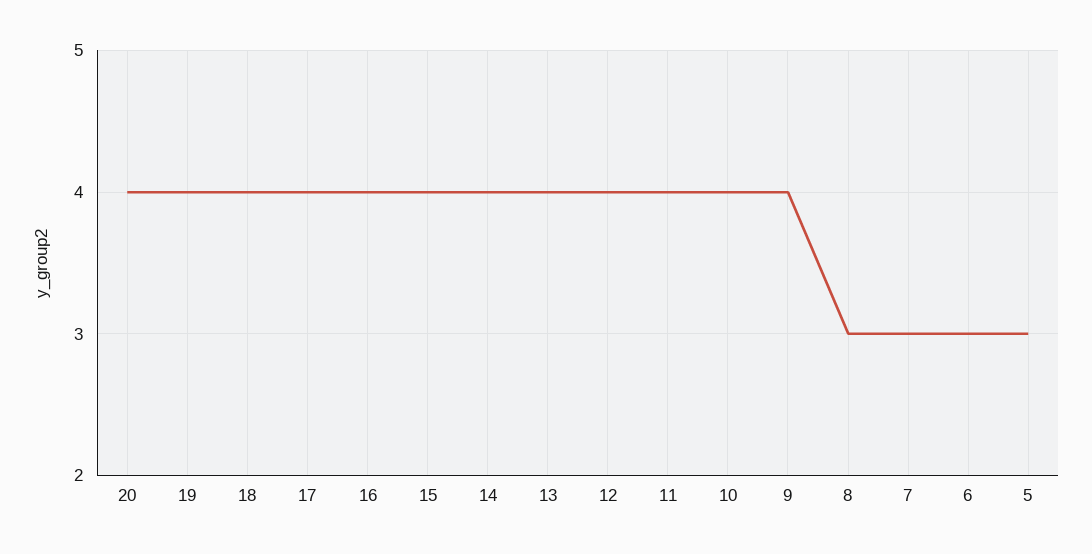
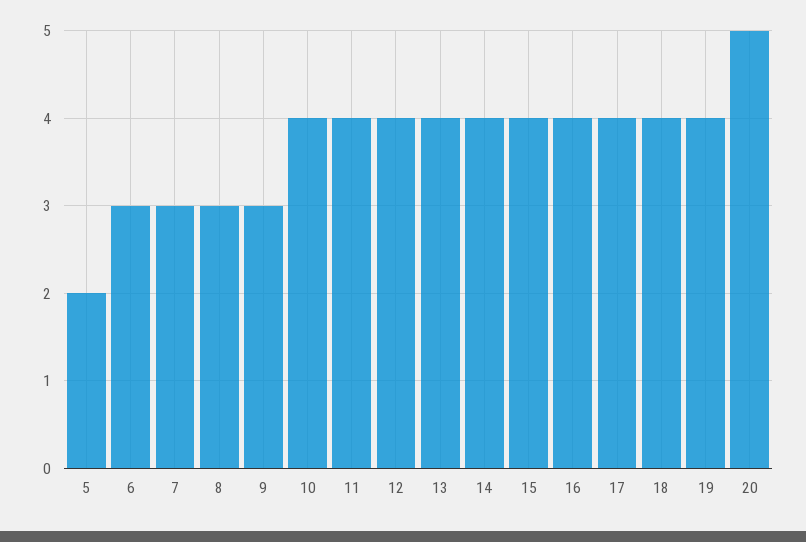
  {
-   "20": 4,
+   "20": 5,
    "19": 4,
    "18": 4,
    "17": 4,
    "16": 4,
    "15": 4,
    "14": 4,
    "13": 4,
    "12": 4,
    "11": 4,
    "10": 4,
-   "9": 4,
+   "9": 3,
    "8": 3,
    "7": 3,
    "6": 3,
-   "5": 3
+   "5": 2
  }

